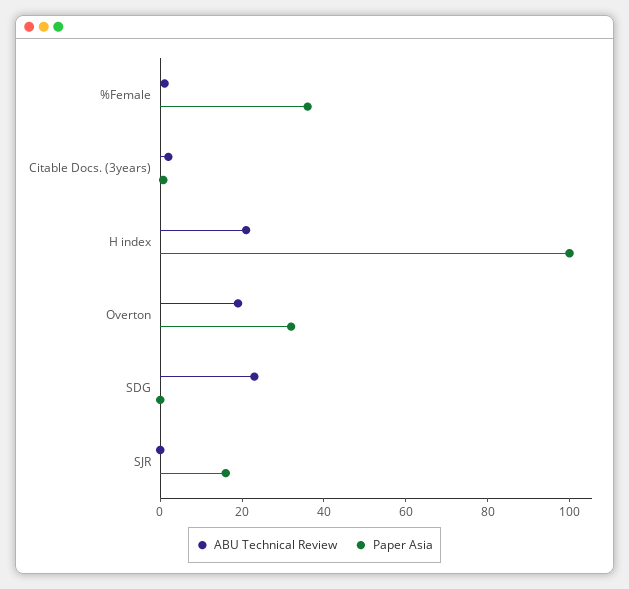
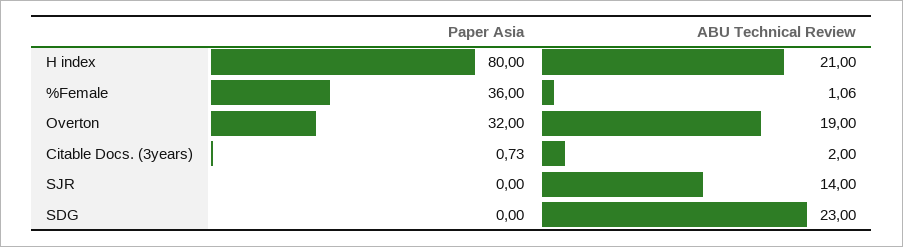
  {
    "ABU Technical Review": {
      "%Female": 1.06,
      "Citable Docs. (3years)": 2,
      "H index": 21,
      "Overton": 19,
      "SDG": 23,
-     "SJR": 0
+     "SJR": 14
    },
    "Paper Asia": {
      "%Female": 36,
      "Citable Docs. (3years)": 0.73,
-     "H index": 100,
+     "H index": 80,
      "Overton": 32,
      "SDG": 0,
-     "SJR": 15
+     "SJR": 0
    }
  }

